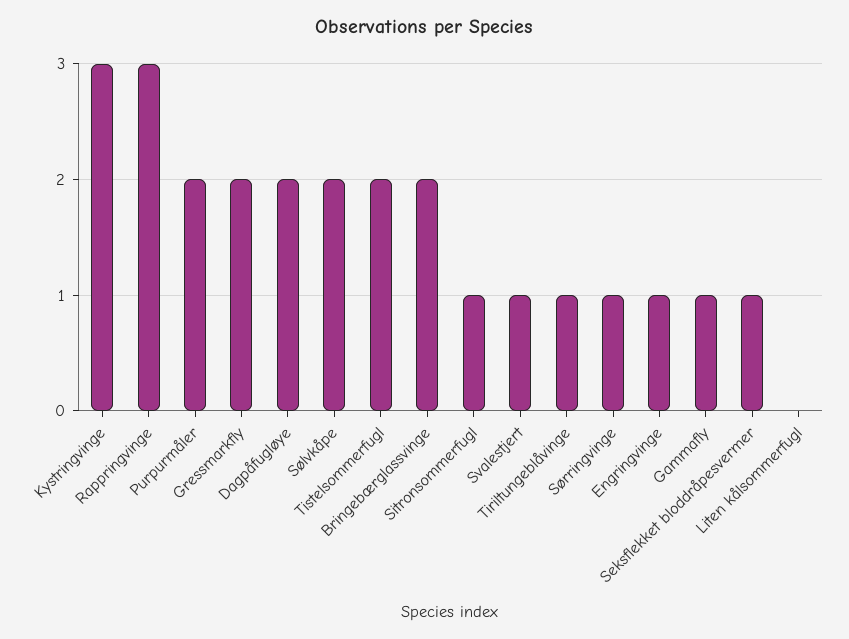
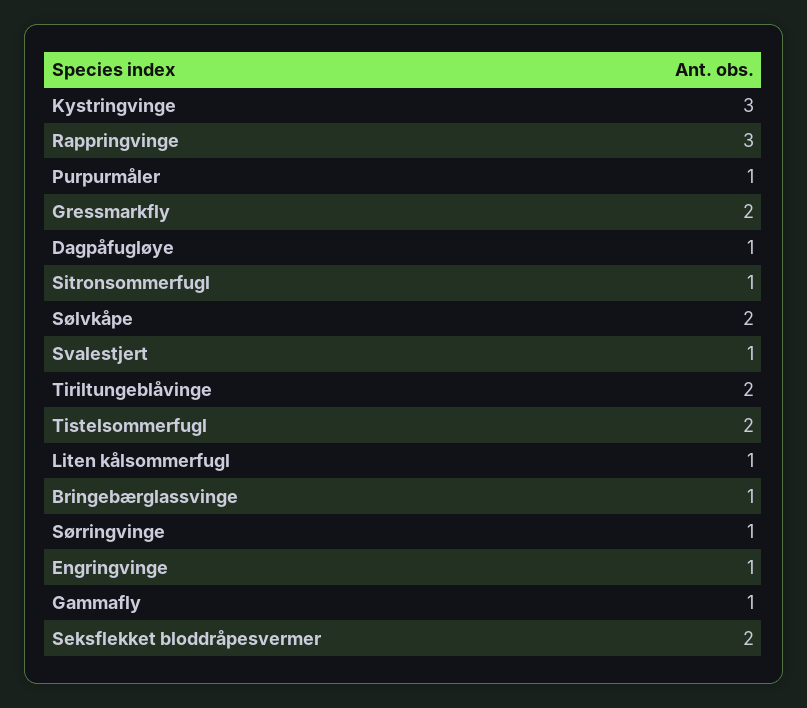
  {
    "Kystringvinge": 3,
    "Rappringvinge": 3,
-   "Purpurmåler": 2,
+   "Purpurmåler": 1,
    "Gressmarkfly": 2,
-   "Dagpåfugløye": 2,
+   "Dagpåfugløye": 1,
    "Sølvkåpe": 2,
    "Tistelsommerfugl": 2,
-   "Bringebærglassvinge": 2,
+   "Bringebærglassvinge": 1,
    "Sitronsommerfugl": 1,
    "Svalestjert": 1,
-   "Tiriltungeblåvinge": 1,
+   "Tiriltungeblåvinge": 2,
    "Sørringvinge": 1,
    "Engringvinge": 1,
    "Gammafly": 1,
-   "Seksflekket bloddråpesvermer": 1,
+   "Seksflekket bloddråpesvermer": 2,
-   "Liten kålsommerfugl": 0
+   "Liten kålsommerfugl": 1
  }

